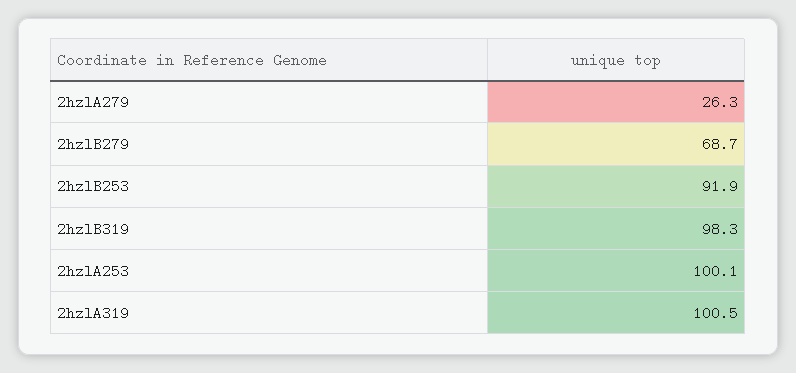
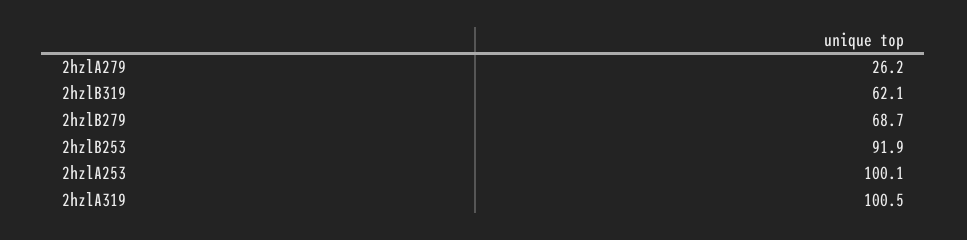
  {
-   "2hzlA279": 26.3,
+   "2hzlA279": 26.2,
    "2hzlB279": 68.7,
    "2hzlB253": 91.9,
-   "2hzlB319": 98.3,
+   "2hzlB319": 62.1,
    "2hzlA253": 100.1,
    "2hzlA319": 100.5
  }

